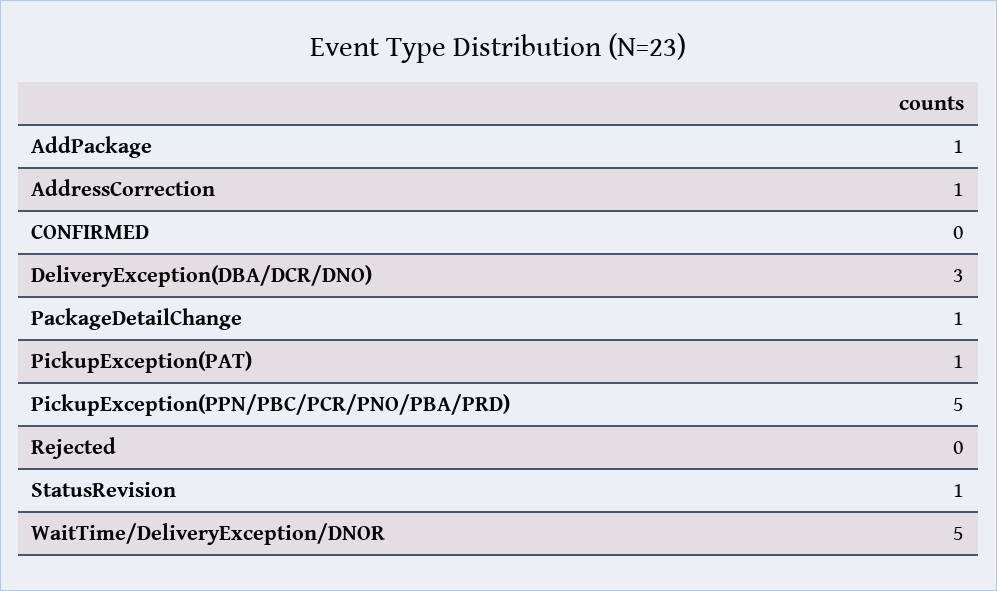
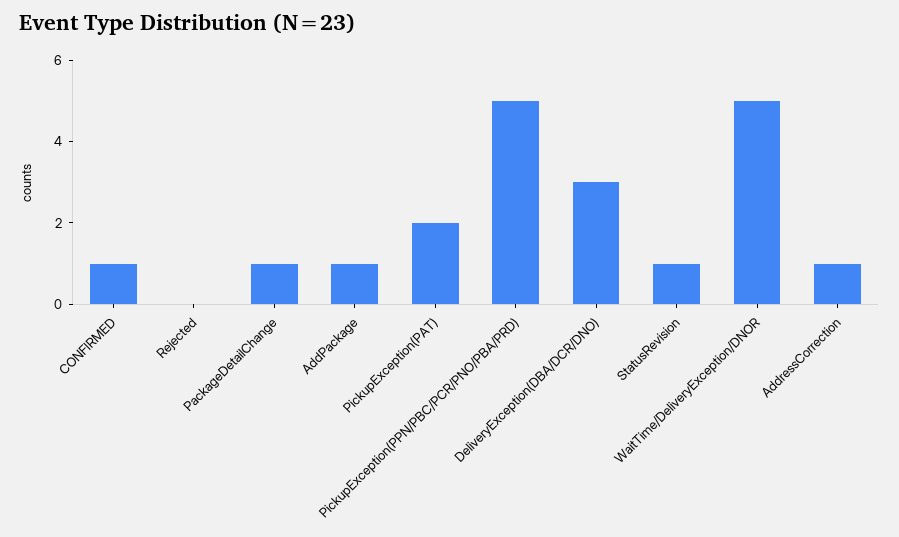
  {
    "AddPackage": 1,
    "AddressCorrection": 1,
-   "CONFIRMED": 0,
+   "CONFIRMED": 1,
    "DeliveryException(DBA/DCR/DNO)": 3,
    "PackageDetailChange": 1,
-   "PickupException(PAT)": 1,
+   "PickupException(PAT)": 2,
    "PickupException(PPN/PBC/PCR/PNO/PBA/PRD)": 5,
    "Rejected": 0,
    "StatusRevision": 1,
    "WaitTime/DeliveryException/DNOR": 5
  }

